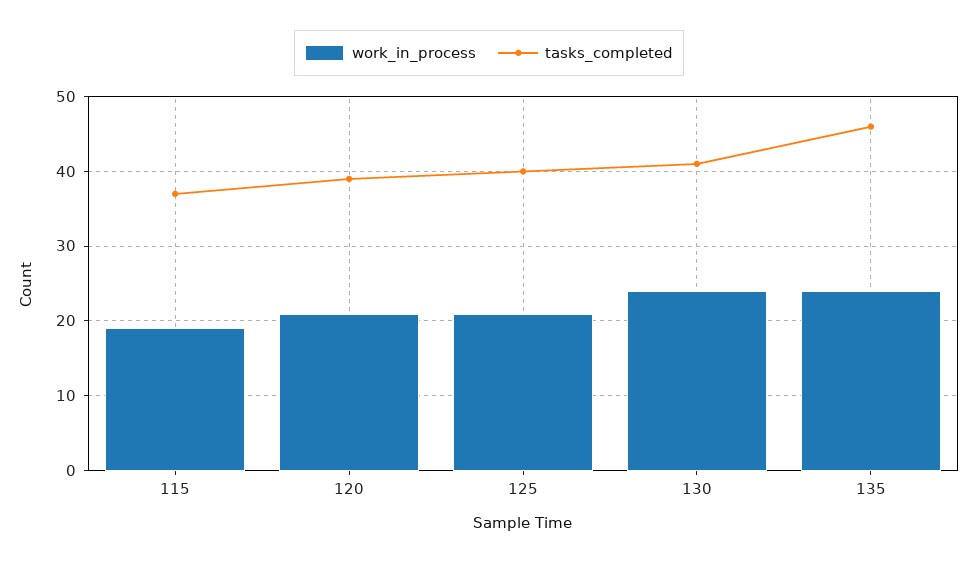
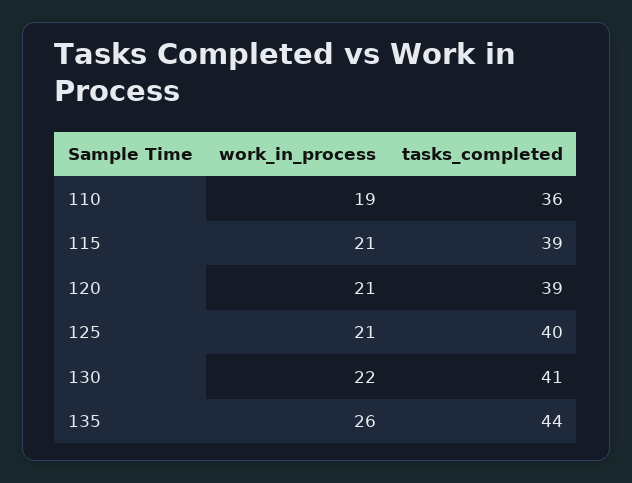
  {
    "work_in_process": {
-     "115": 19,
+     "115": 21,
      "120": 21,
      "125": 21,
-     "130": 24,
+     "130": 22,
-     "135": 24
+     "135": 26,
+     "110": 19
    },
    "tasks_completed": {
-     "115": 37,
+     "115": 39,
      "120": 39,
      "125": 40,
      "130": 41,
-     "135": 46
+     "135": 44,
+     "110": 36
    }
  }

